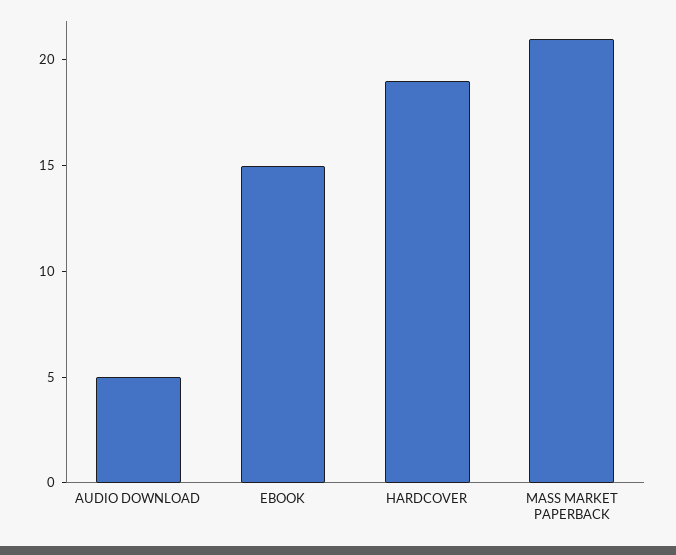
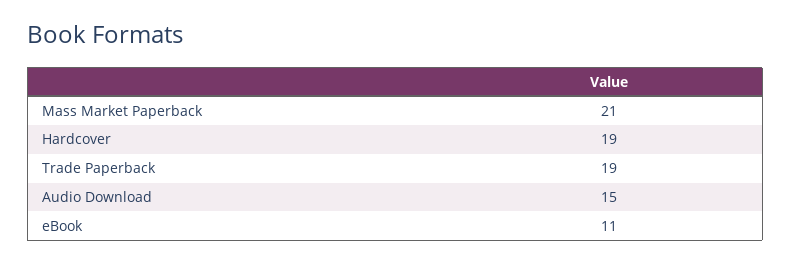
  {
-   "AUDIO DOWNLOAD": 5,
+   "AUDIO DOWNLOAD": 15,
-   "EBOOK": 15,
+   "EBOOK": 11,
    "HARDCOVER": 19,
-   "MASS MARKET PAPERBACK": 21
+   "MASS MARKET PAPERBACK": 21,
+   "Trade Paperback": 19
  }

